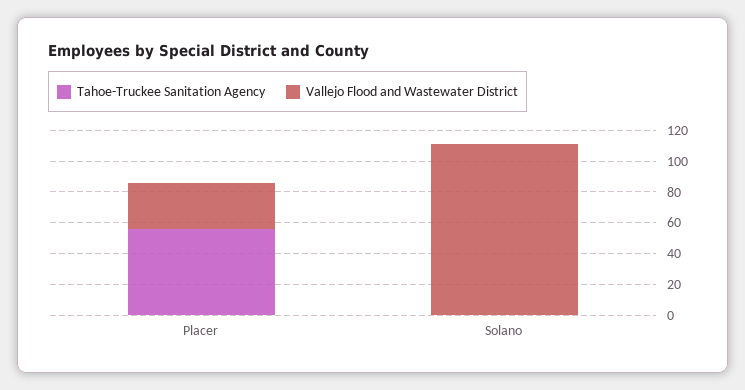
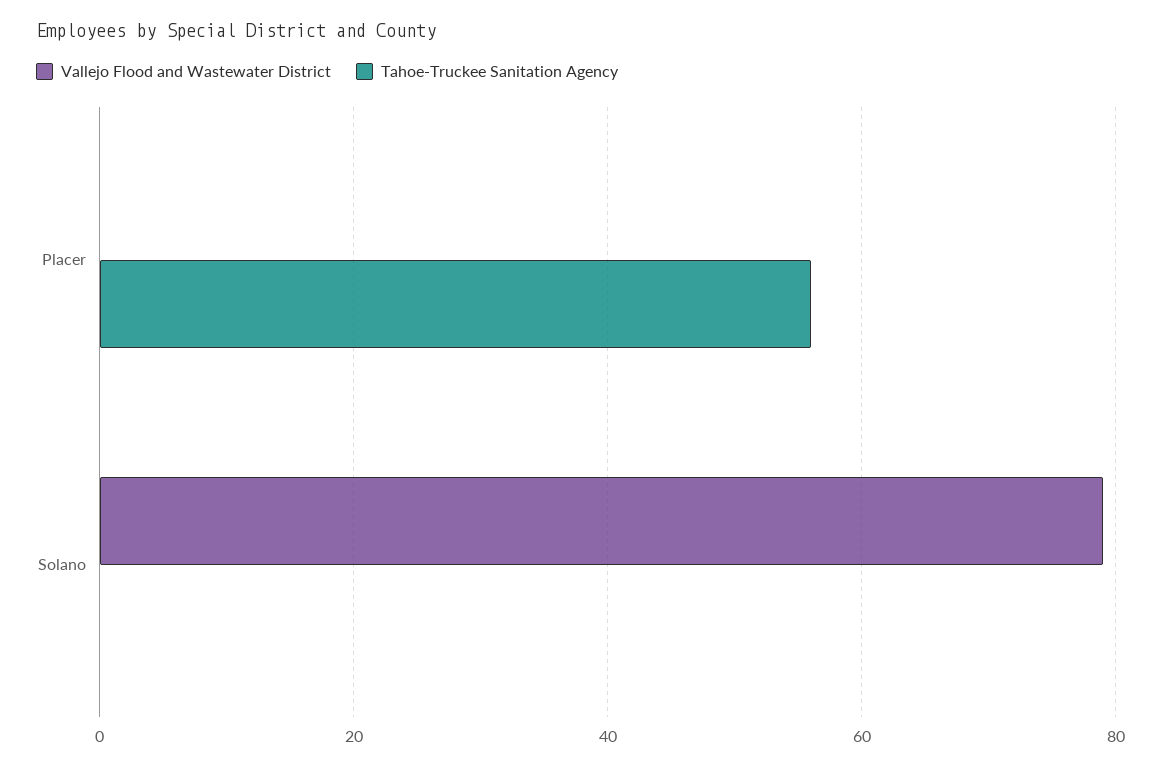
  {
    "Tahoe-Truckee Sanitation Agency": {
      "Placer": 55,
      "Solano": 0
    },
    "Vallejo Flood and Wastewater District": {
-     "Placer": 30,
+     "Placer": 0,
-     "Solano": 110
+     "Solano": 80
    }
  }

